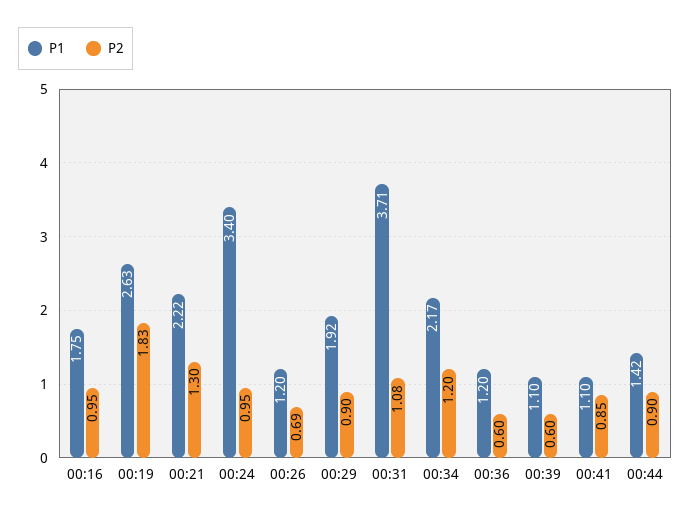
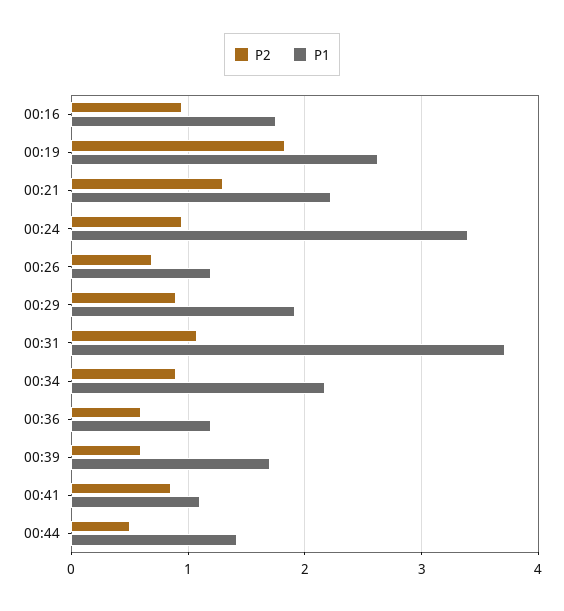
  {
    "P1": {
      "00:16": 1.75,
      "00:19": 2.63,
      "00:21": 2.22,
      "00:24": 3.4,
      "00:26": 1.2,
      "00:29": 1.92,
      "00:31": 3.71,
      "00:34": 2.17,
      "00:36": 1.2,
-     "00:39": 1.1,
+     "00:39": 1.7,
      "00:41": 1.1,
      "00:44": 1.42
    },
    "P2": {
      "00:16": 0.95,
      "00:19": 1.83,
      "00:21": 1.3,
      "00:24": 0.95,
      "00:26": 0.69,
      "00:29": 0.9,
      "00:31": 1.08,
-     "00:34": 1.2,
+     "00:34": 0.9,
      "00:36": 0.6,
      "00:39": 0.6,
      "00:41": 0.85,
-     "00:44": 0.9
+     "00:44": 0.5
    }
  }

